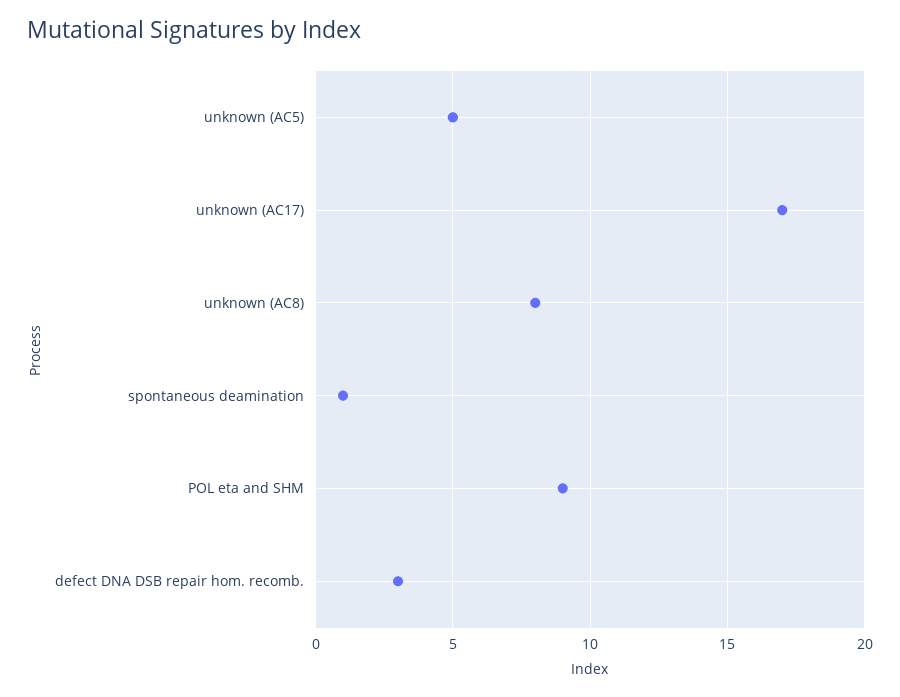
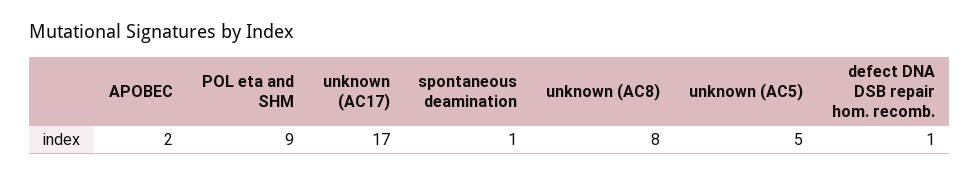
  {
    "unknown (AC5)": 5,
    "unknown (AC17)": 17,
    "unknown (AC8)": 8,
    "spontaneous deamination": 1,
    "POL eta and SHM": 9,
-   "defect DNA DSB repair hom. recomb.": 3
+   "defect DNA DSB repair hom. recomb.": 1,
+   "APOBEC": 2
  }

